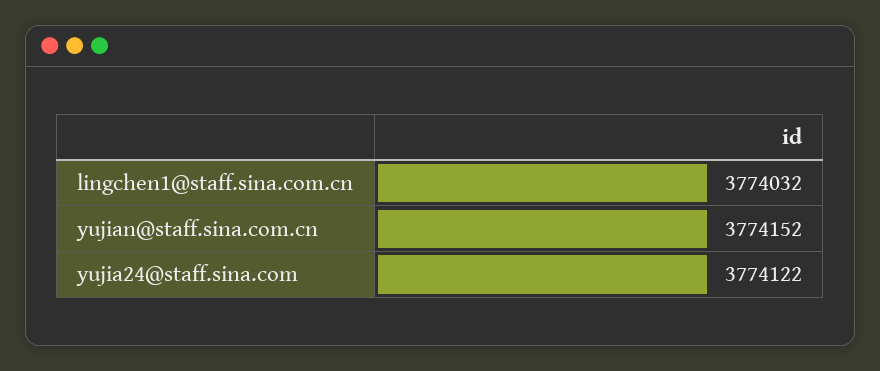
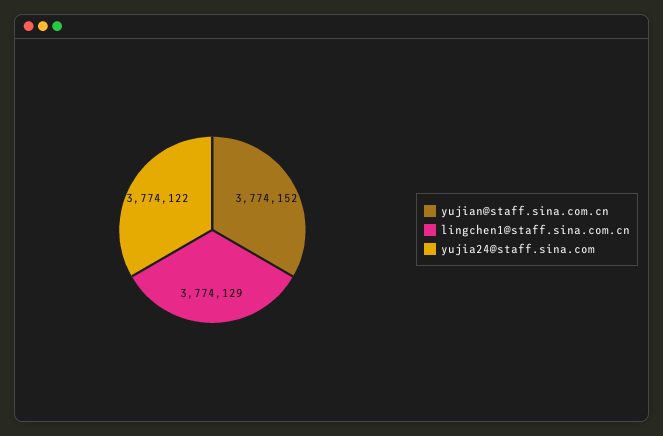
  {
-   "lingchen1@staff.sina.com.cn": 3774032,
+   "lingchen1@staff.sina.com.cn": 3774129,
    "yujian@staff.sina.com.cn": 3774152,
    "yujia24@staff.sina.com": 3774122
  }

